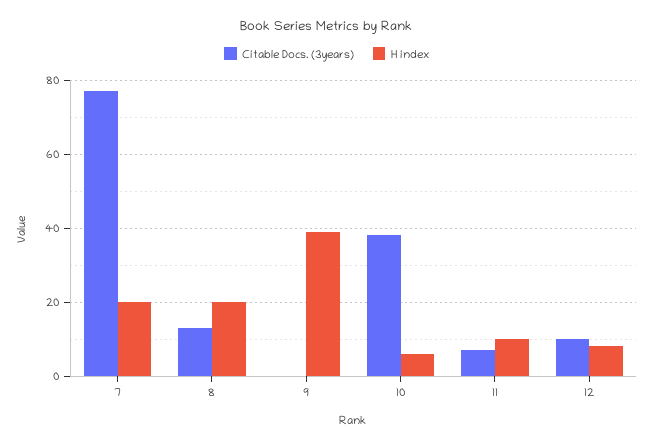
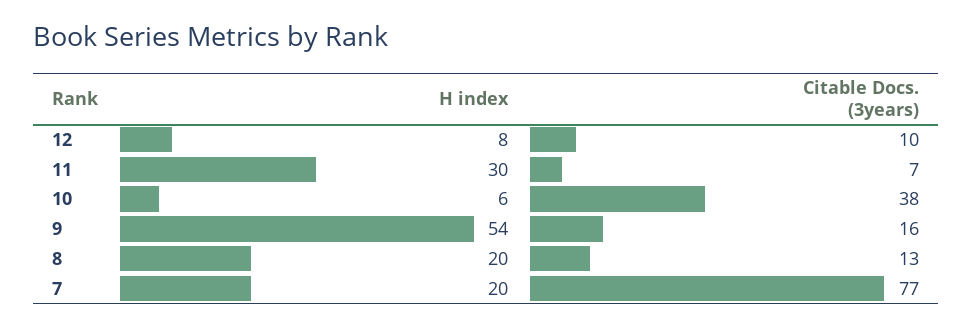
  {
    "Citable Docs. (3years)": {
      "7": 77,
      "8": 13,
-     "9": 0,
+     "9": 16,
      "10": 38,
      "11": 7,
      "12": 10
    },
    "H index": {
      "7": 20,
      "8": 20,
-     "9": 40,
+     "9": 54,
      "10": 6,
-     "11": 10,
+     "11": 30,
      "12": 8
    }
  }

